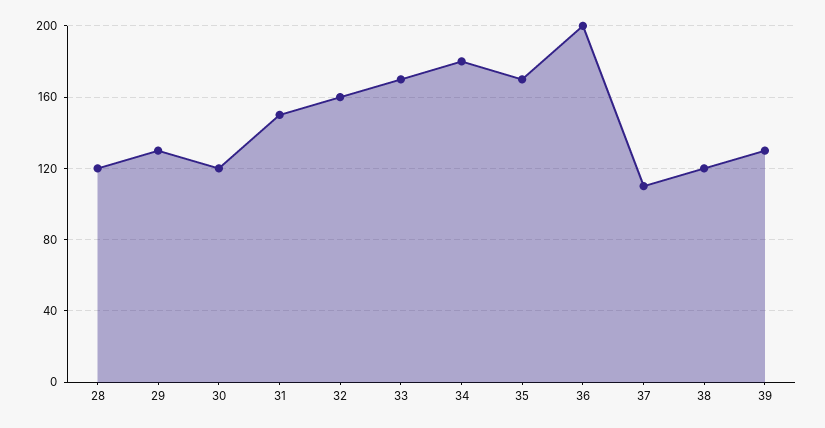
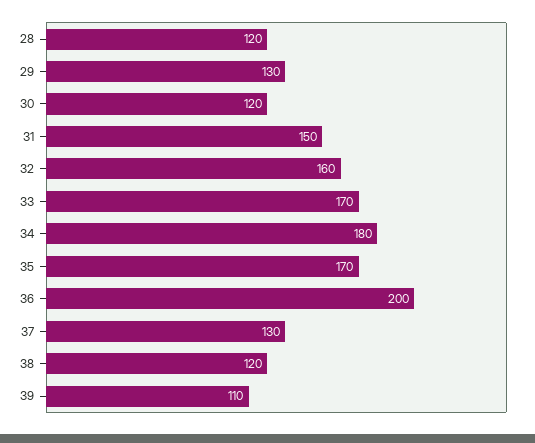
  {
    "28": 120,
    "29": 130,
    "30": 120,
    "31": 150,
    "32": 160,
    "33": 170,
    "34": 180,
    "35": 170,
    "36": 200,
-   "37": 110,
+   "37": 130,
    "38": 120,
-   "39": 130
+   "39": 110
  }

